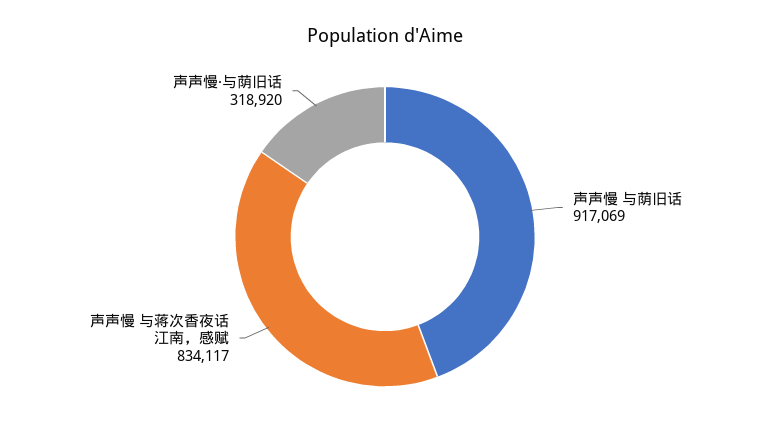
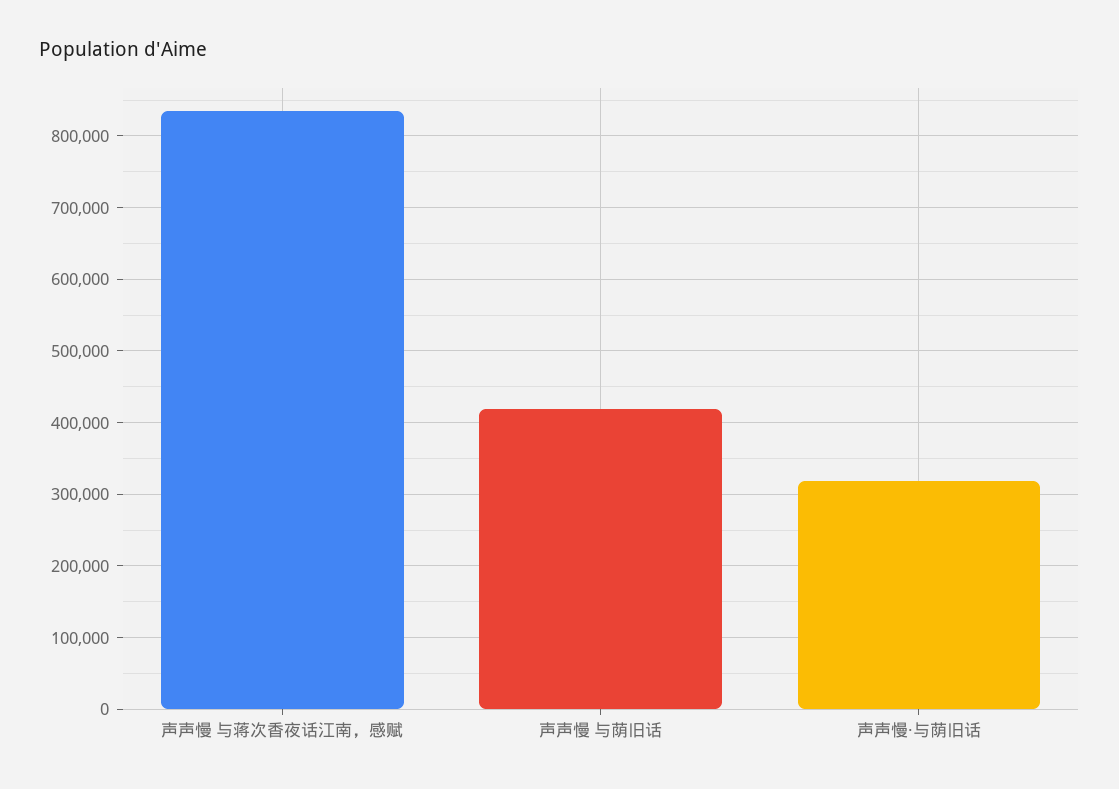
  {
-   "声声慢 与荫旧话": 917069,
+   "声声慢 与荫旧话": 420000,
    "声声慢 与蒋次香夜话江南，感赋": 834117,
    "声声慢·与荫旧话": 318920
  }

